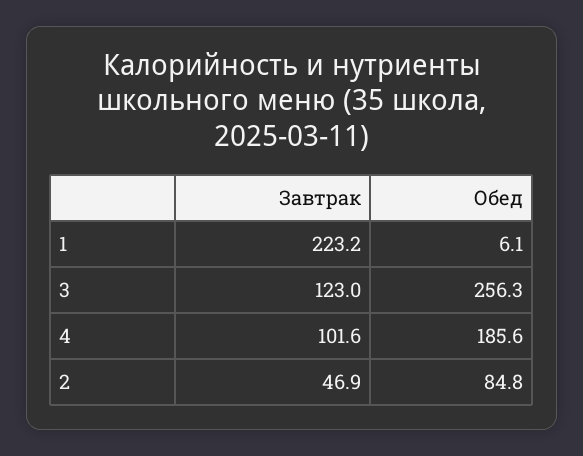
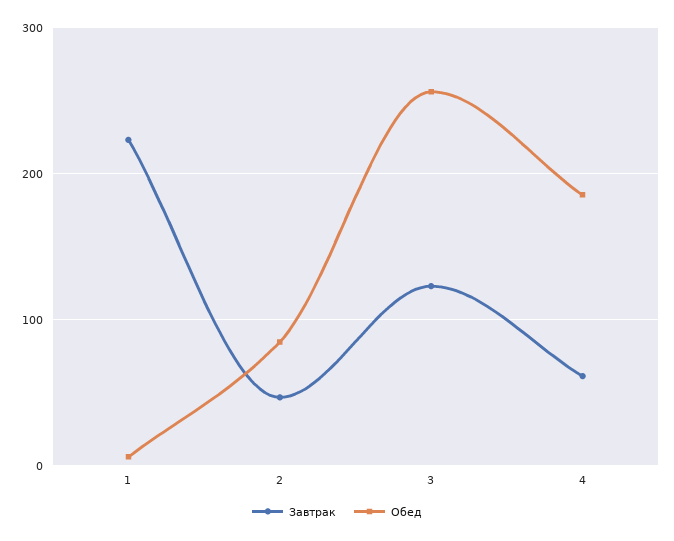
  {
    "Завтрак": {
      "1": 223.2,
      "3": 123,
-     "4": 101.6,
+     "4": 60,
      "2": 46.9
    },
    "Обед": {
      "1": 6.1,
      "3": 256.3,
      "4": 185.6,
      "2": 84.8
    }
  }

